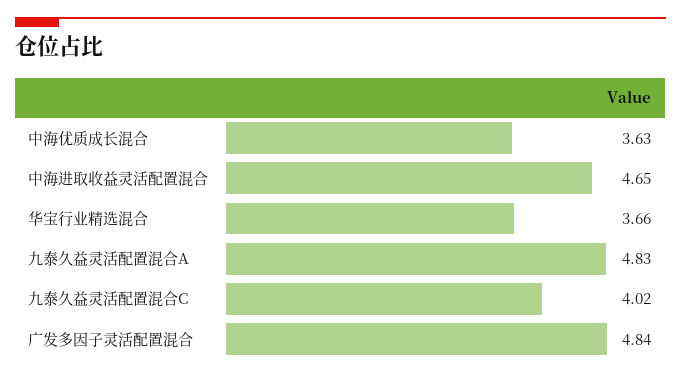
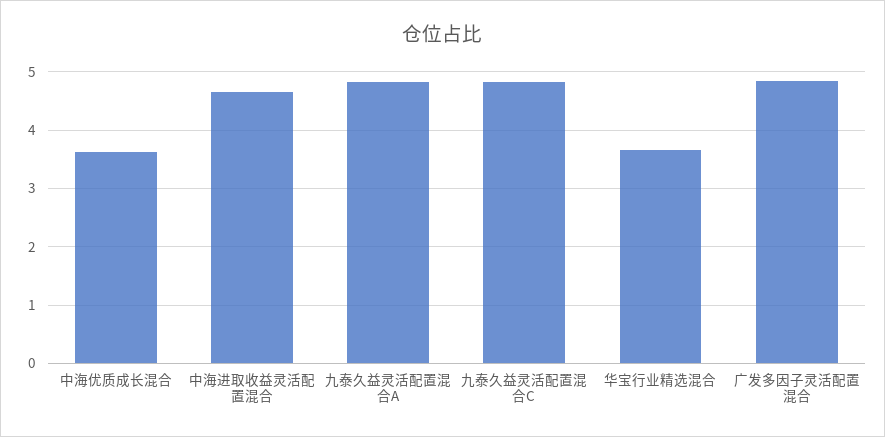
  {
    "中海优质成长混合": 3.63,
    "中海进取收益灵活配置混合": 4.65,
    "华宝行业精选混合": 3.66,
    "九泰久益灵活配置混合A": 4.83,
-   "九泰久益灵活配置混合C": 4.02,
+   "九泰久益灵活配置混合C": 4.8,
    "广发多因子灵活配置混合": 4.84
  }

